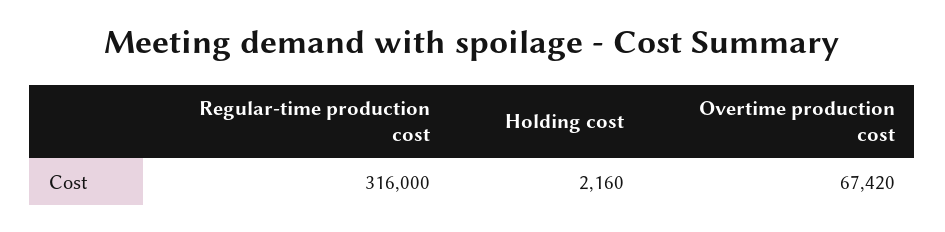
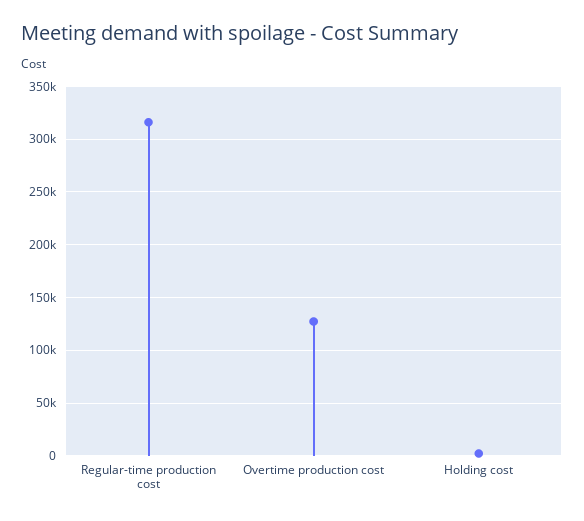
  {
    "Regular-time production cost": 316000,
    "Holding cost": 2160,
-   "Overtime production cost": 67420
+   "Overtime production cost": 130000
  }

